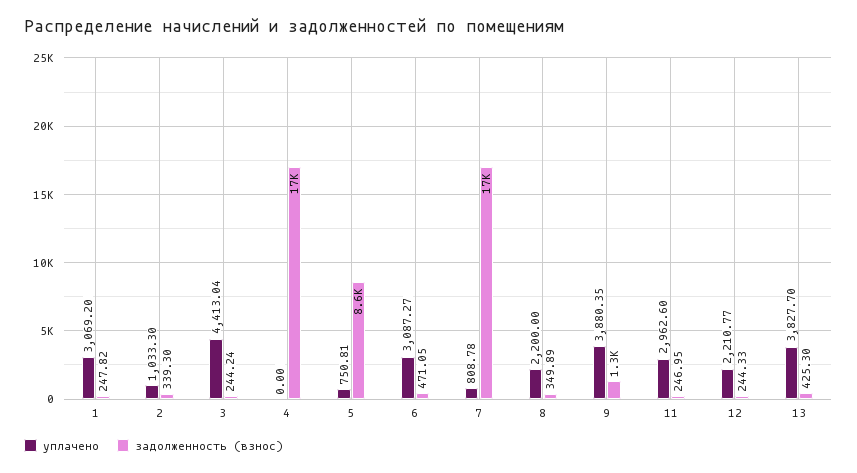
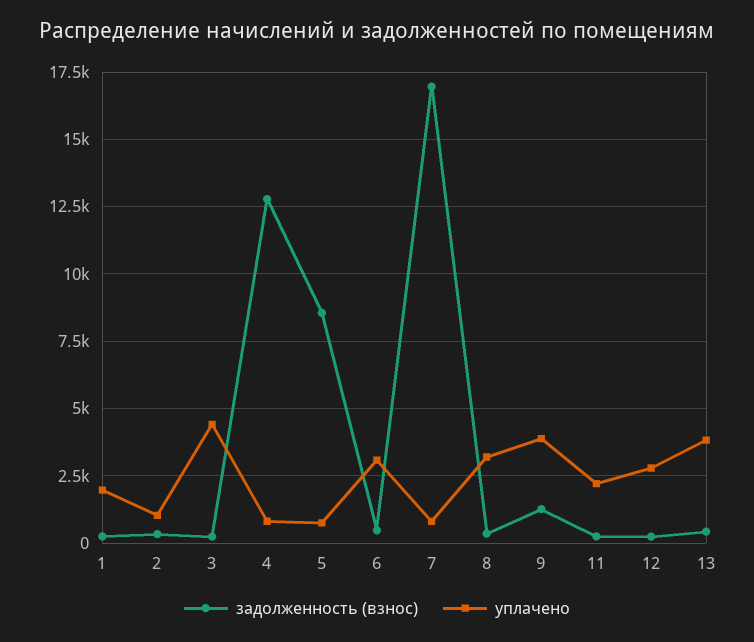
  {
    "уплачено": {
-     "1": 3069.2,
+     "1": 2000,
      "2": 1033.3,
      "3": 4413.04,
-     "4": 0,
+     "4": 750,
      "5": 750.81,
      "6": 3087.27,
      "7": 808.78,
-     "8": 2200,
+     "8": 3250,
      "9": 3880.35,
-     "11": 2962.6,
+     "11": 2250,
-     "12": 2210.77,
+     "12": 2750,
      "13": 3827.7
    },
    "задолженность (взнос)": {
      "1": 247.82,
      "2": 339.3,
      "3": 244.24,
-     "4": 17000,
+     "4": 12750,
      "5": 8600,
      "6": 471.05,
      "7": 17000,
      "8": 349.89,
      "9": 1300,
      "11": 246.95,
      "12": 244.33,
      "13": 425.3
    }
  }

